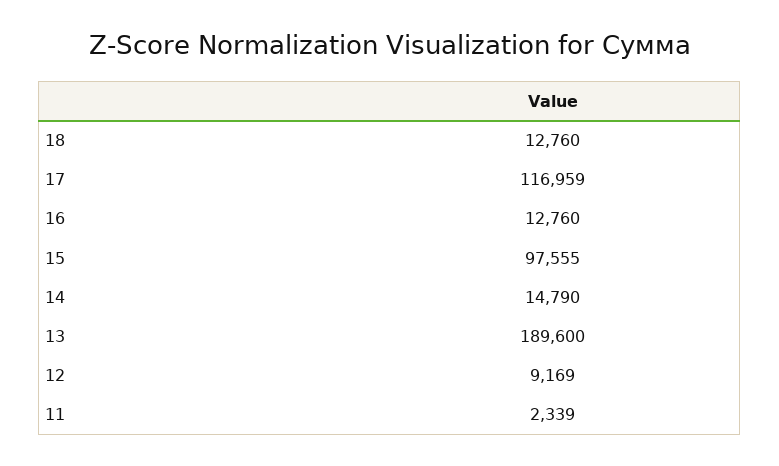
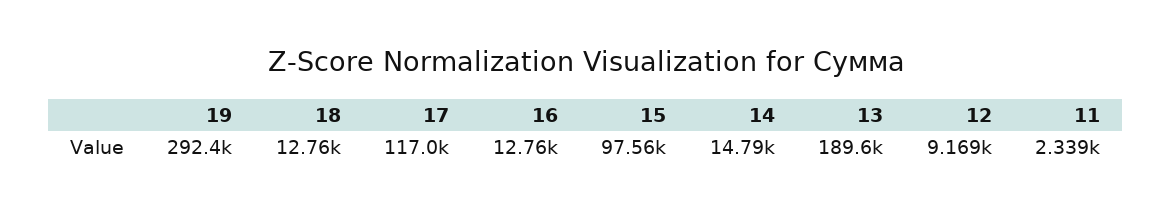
  {
    "18": 12760,
    "17": 116959,
    "16": 12760,
    "15": 97555,
    "14": 14790,
    "13": 189600,
    "12": 9169,
-   "11": 2339
+   "11": 2339,
+   "19": 292400
  }

